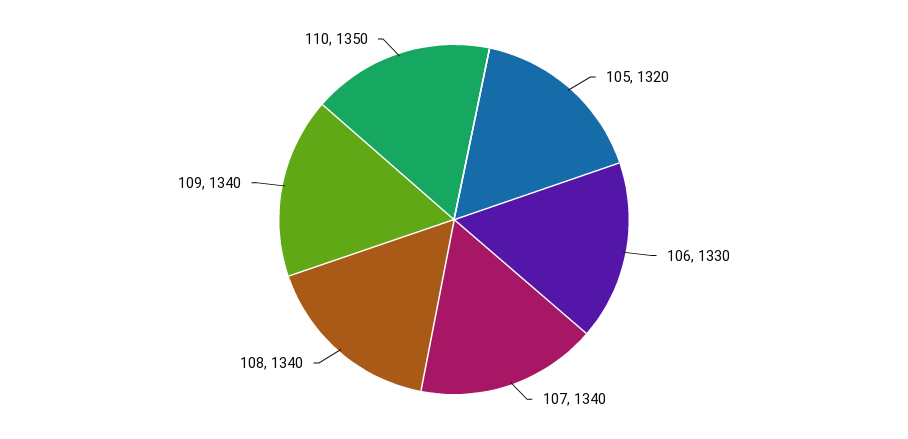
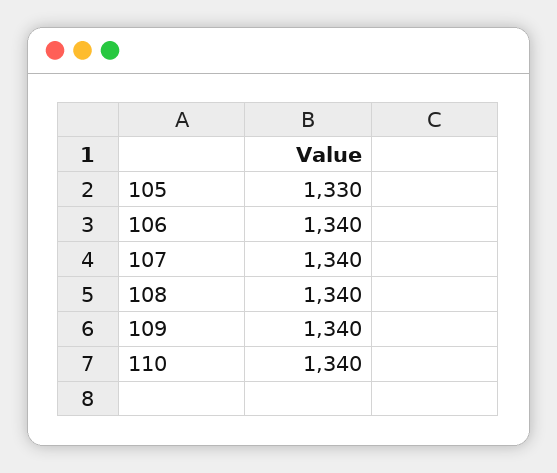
  {
-   "105": 1320,
+   "105": 1330,
-   "106": 1330,
+   "106": 1340,
    "107": 1340,
    "108": 1340,
    "109": 1340,
-   "110": 1350
+   "110": 1340
  }

